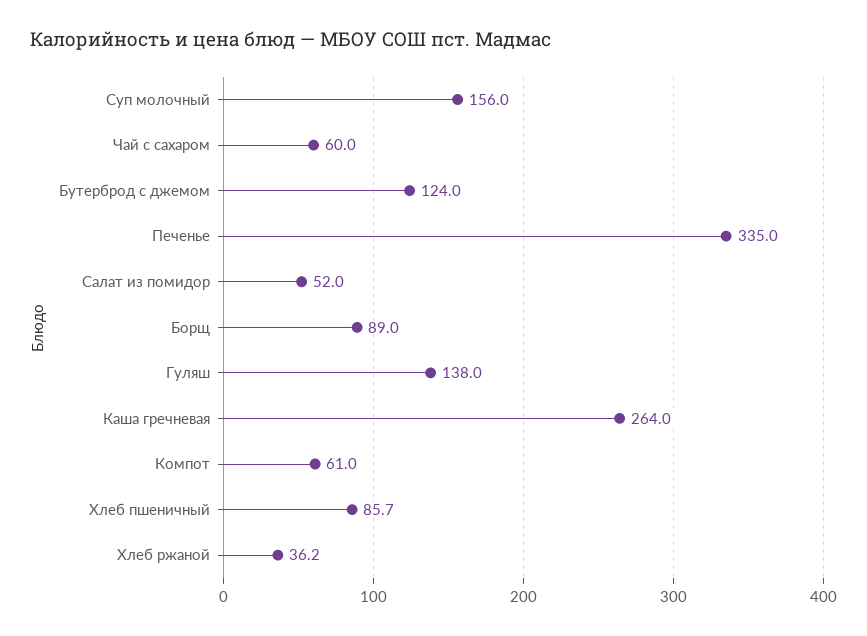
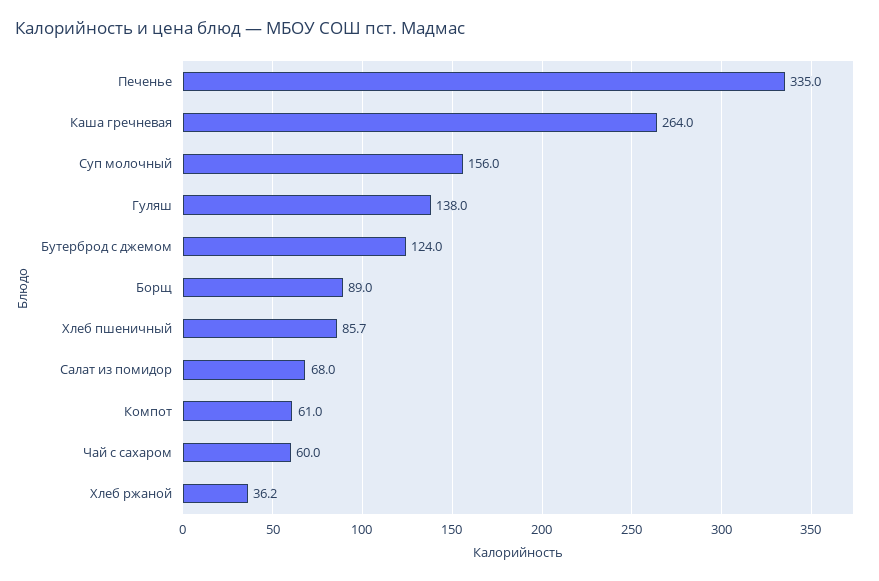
  {
    "Суп молочный": 156,
    "Чай с сахаром": 60,
    "Бутерброд с джемом": 124,
    "Печенье": 335,
-   "Салат из помидор": 52,
+   "Салат из помидор": 68,
    "Борщ": 89,
    "Гуляш": 138,
    "Каша гречневая": 264,
    "Компот": 61,
    "Хлеб пшеничный": 85.7,
    "Хлеб ржаной": 36.2
  }

